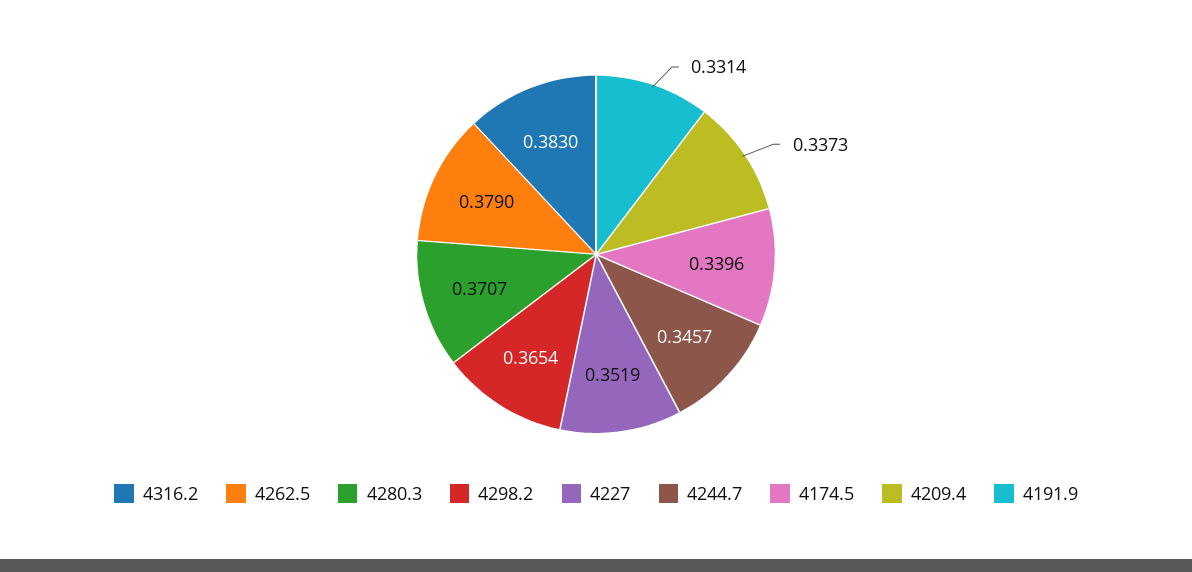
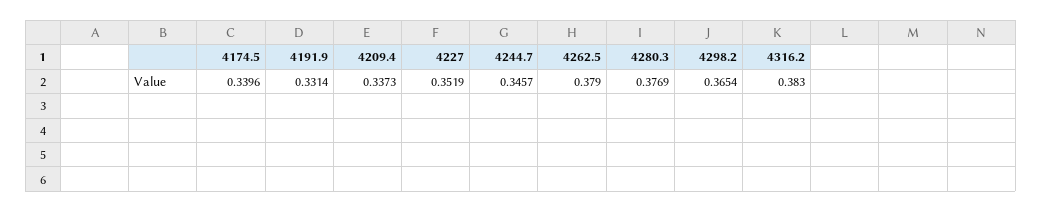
  {
    "4316.2": 0.383,
    "4262.5": 0.379,
-   "4280.3": 0.3707,
+   "4280.3": 0.3769,
    "4298.2": 0.3654,
    "4227": 0.3519,
    "4244.7": 0.3457,
    "4174.5": 0.3396,
    "4209.4": 0.3373,
    "4191.9": 0.3314
  }

